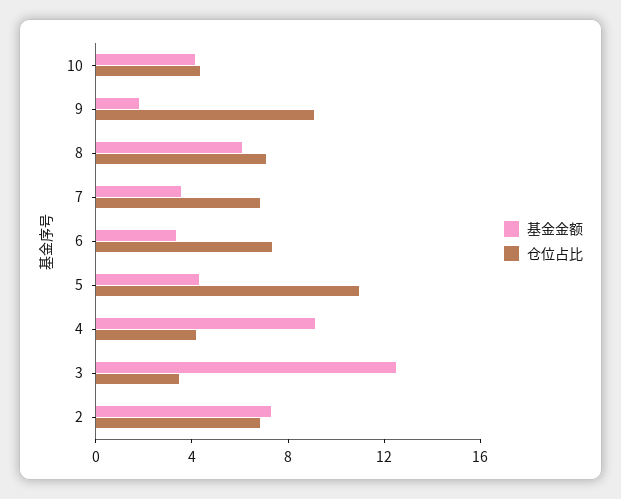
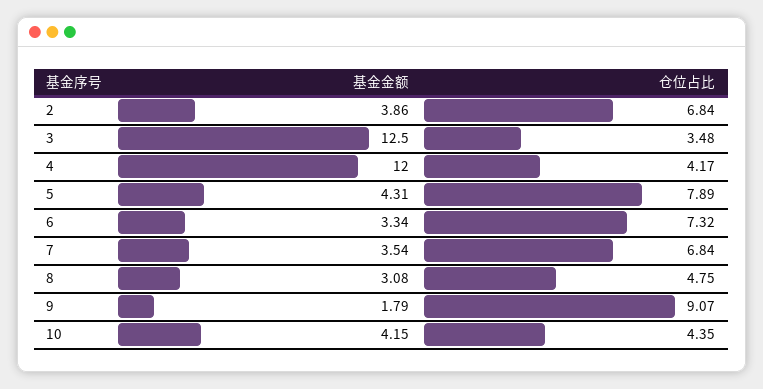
  {
    "基金金额": {
      "10": 4.15,
      "9": 1.79,
-     "8": 6,
+     "8": 3.08,
      "7": 3.54,
      "6": 3.34,
      "5": 4.31,
-     "4": 9,
+     "4": 12,
      "3": 12.5,
-     "2": 7
+     "2": 3.86
    },
    "仓位占比": {
      "10": 4.35,
      "9": 9.07,
-     "8": 7,
+     "8": 4.75,
      "7": 6.84,
      "6": 7.32,
-     "5": 11,
+     "5": 7.89,
      "4": 4.17,
      "3": 3.48,
      "2": 6.84
    }
  }

